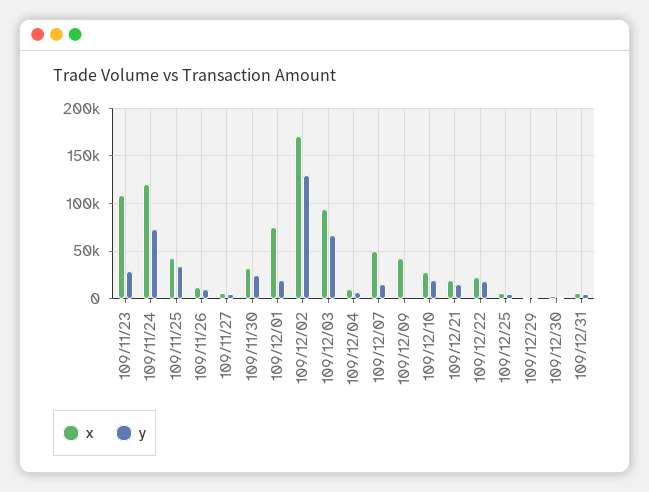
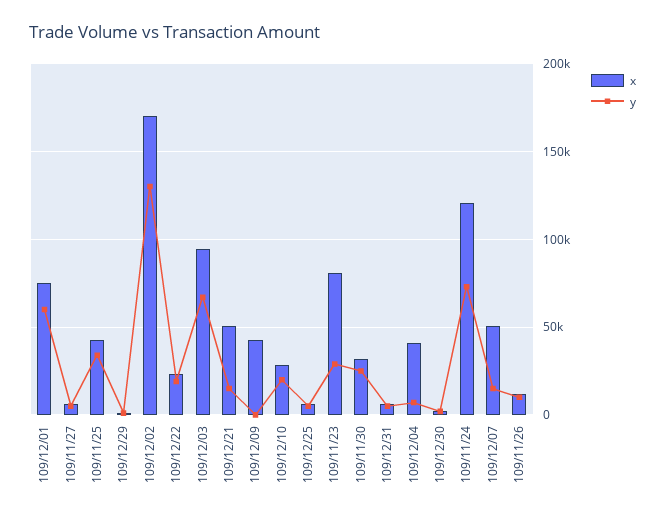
  {
    "x": {
-     "109/11/23": 110000,
+     "109/11/23": 80000,
      "109/11/24": 120000,
      "109/11/25": 45000,
      "109/11/26": 10000,
      "109/11/27": 5000,
      "109/11/30": 30000,
      "109/12/01": 75000,
      "109/12/02": 170000,
      "109/12/03": 95000,
-     "109/12/04": 10000,
+     "109/12/04": 40000,
      "109/12/07": 50000,
      "109/12/09": 45000,
      "109/12/10": 30000,
-     "109/12/21": 20000,
+     "109/12/21": 50000,
      "109/12/22": 25000,
      "109/12/25": 5000,
      "109/12/29": 0,
      "109/12/30": 0,
      "109/12/31": 5000
    },
    "y": {
      "109/11/23": 30000,
      "109/11/24": 75000,
      "109/11/25": 35000,
      "109/11/26": 10000,
      "109/11/27": 5000,
      "109/11/30": 25000,
-     "109/12/01": 20000,
+     "109/12/01": 60000,
      "109/12/02": 130000,
      "109/12/03": 65000,
      "109/12/04": 5000,
      "109/12/07": 15000,
      "109/12/09": 0,
      "109/12/10": 20000,
      "109/12/21": 15000,
      "109/12/22": 20000,
      "109/12/25": 5000,
      "109/12/29": 0,
      "109/12/30": 0,
      "109/12/31": 5000
    }
  }

